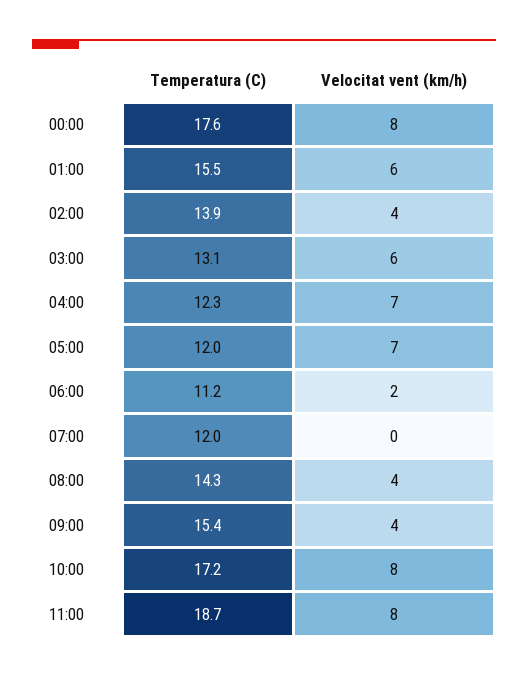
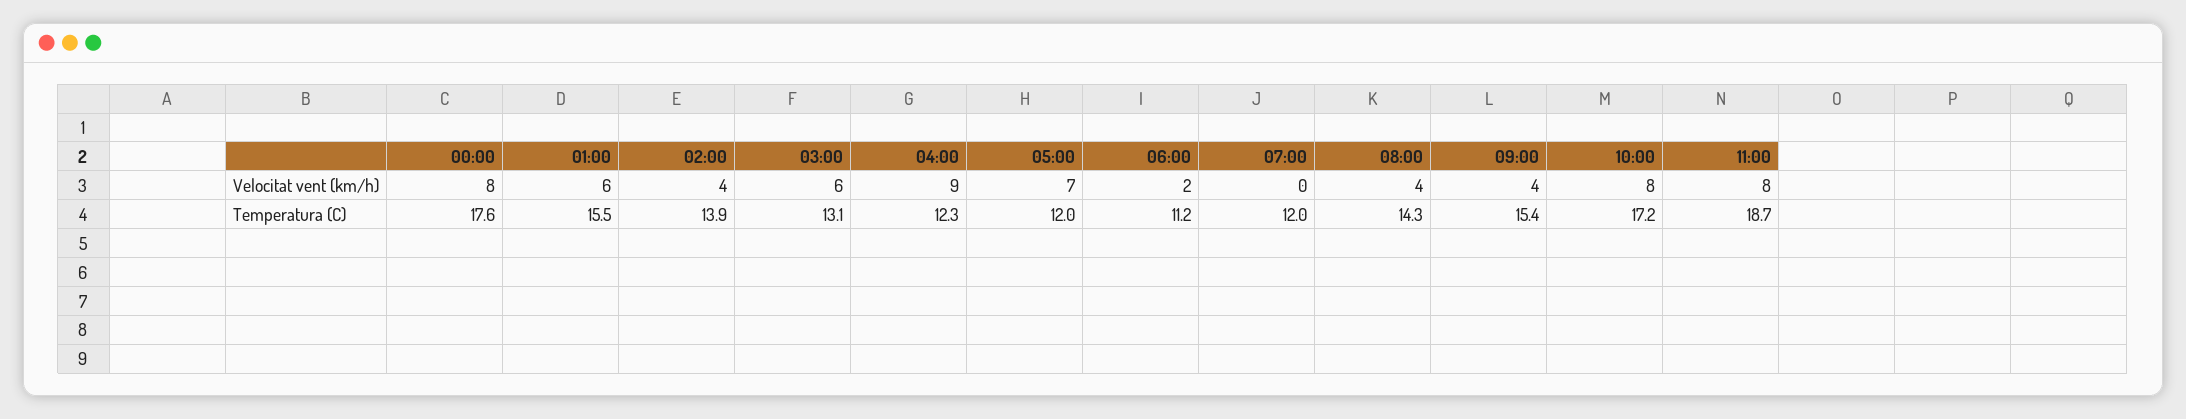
  {
    "Temperatura (C)": {
      "00:00": 17.6,
      "01:00": 15.5,
      "02:00": 13.9,
      "03:00": 13.1,
      "04:00": 12.3,
      "05:00": 12,
      "06:00": 11.2,
      "07:00": 12,
      "08:00": 14.3,
      "09:00": 15.4,
      "10:00": 17.2,
      "11:00": 18.7
    },
    "Velocitat vent (km/h)": {
      "00:00": 8,
      "01:00": 6,
      "02:00": 4,
      "03:00": 6,
-     "04:00": 7,
+     "04:00": 9,
      "05:00": 7,
      "06:00": 2,
      "07:00": 0,
      "08:00": 4,
      "09:00": 4,
      "10:00": 8,
      "11:00": 8
    }
  }

